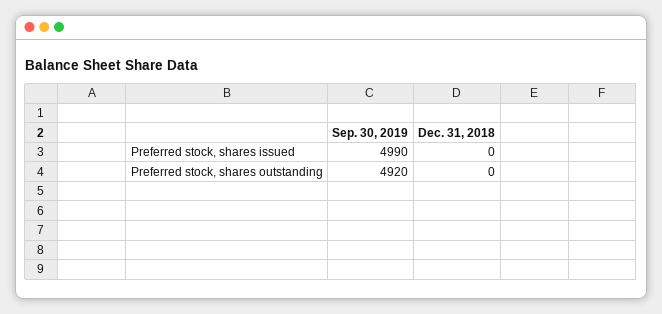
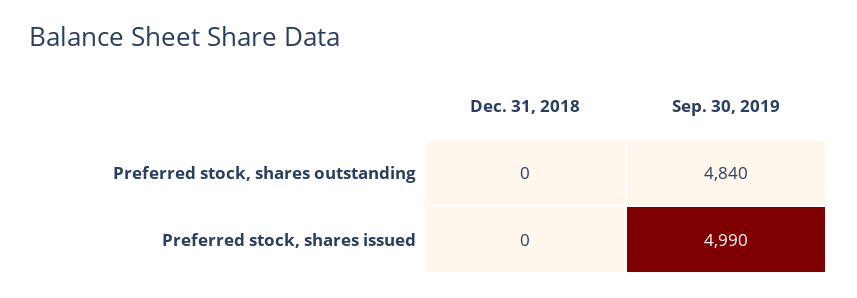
  {
    "Sep. 30, 2019": {
      "Preferred stock, shares issued": 4990,
-     "Preferred stock, shares outstanding": 4920
+     "Preferred stock, shares outstanding": 4840
    },
    "Dec. 31, 2018": {
      "Preferred stock, shares issued": 0,
      "Preferred stock, shares outstanding": 0
    }
  }

